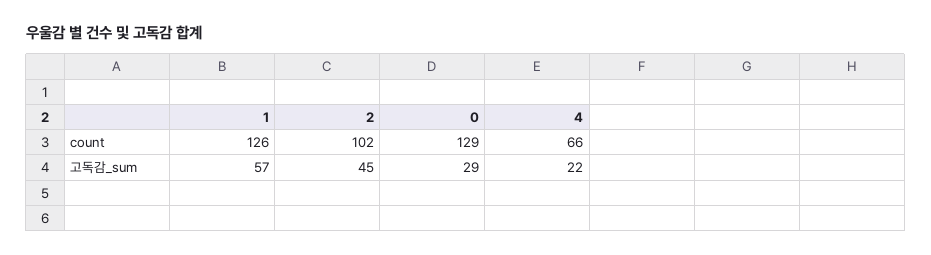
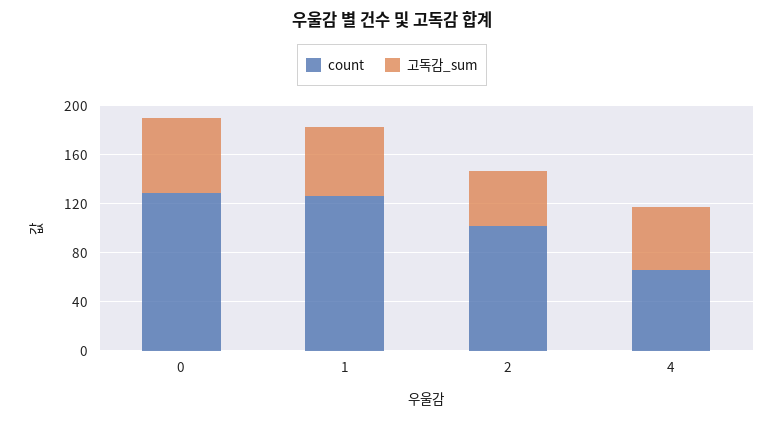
  {
    "count": {
      "1": 126,
      "2": 102,
      "0": 129,
      "4": 66
    },
    "고독감_sum": {
      "1": 57,
      "2": 45,
-     "0": 29,
+     "0": 60,
-     "4": 22
+     "4": 50
    }
  }

